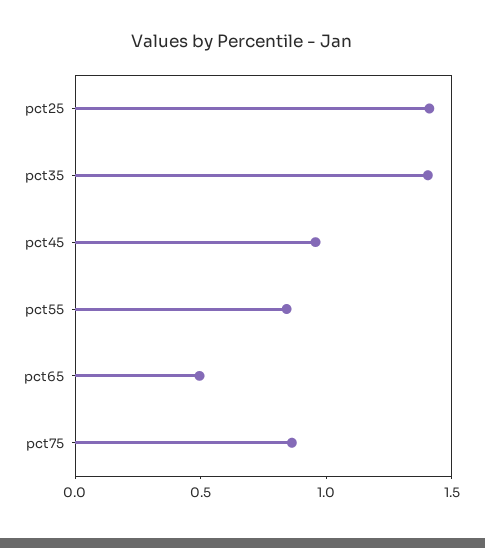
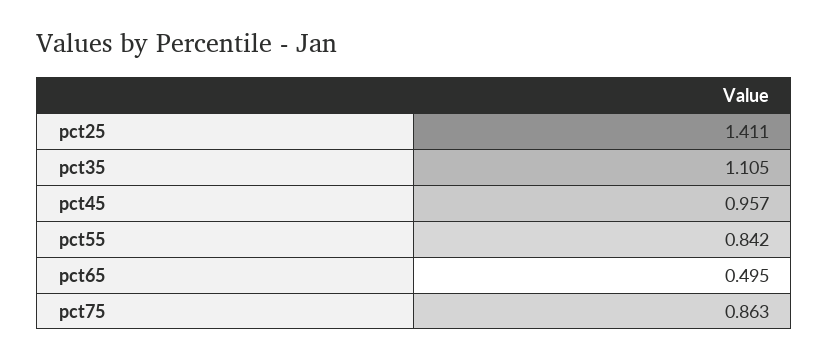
  {
    "pct25": 1.411,
-   "pct35": 1.4,
+   "pct35": 1.105,
    "pct45": 0.957,
    "pct55": 0.842,
    "pct65": 0.495,
    "pct75": 0.863
  }

